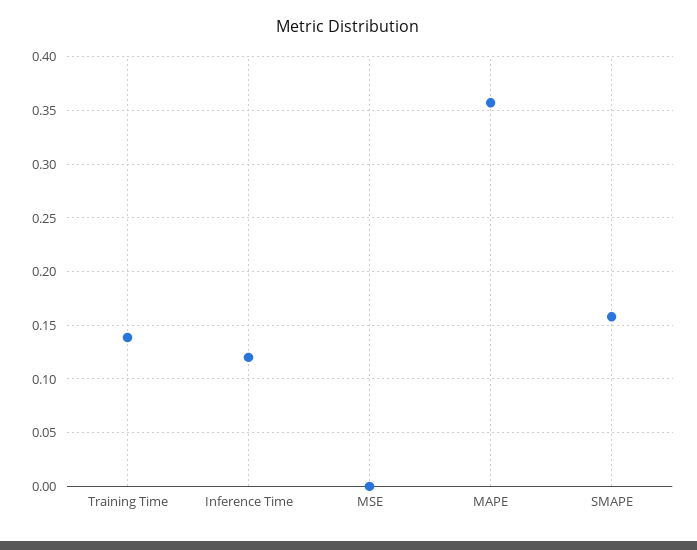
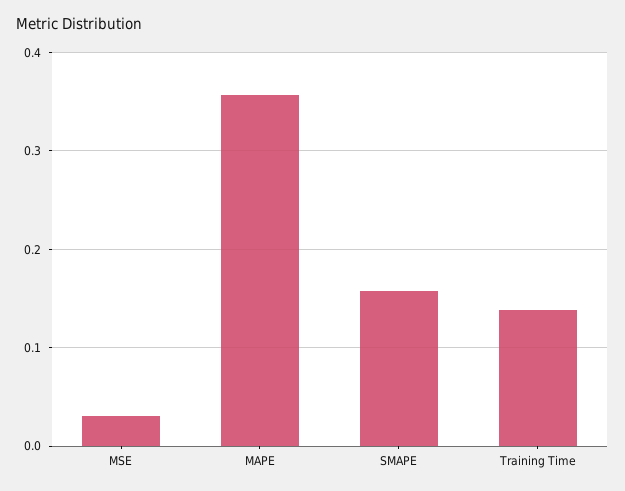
  {
    "Training Time": 0.14,
-   "Inference Time": 0.12,
-   "MSE": 0,
+   "MSE": 0.03,
    "MAPE": 0.36,
    "SMAPE": 0.16
  }

